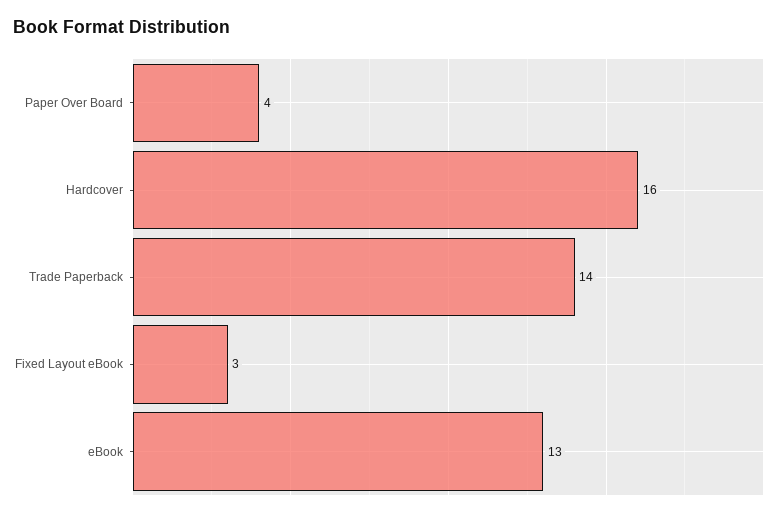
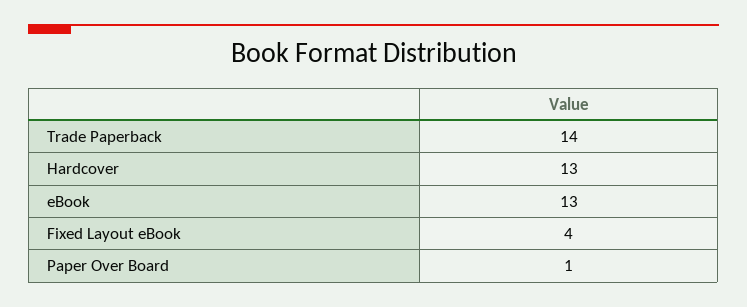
  {
-   "Paper Over Board": 4,
+   "Paper Over Board": 1,
-   "Hardcover": 16,
+   "Hardcover": 13,
    "Trade Paperback": 14,
-   "Fixed Layout eBook": 3,
+   "Fixed Layout eBook": 4,
    "eBook": 13
  }

